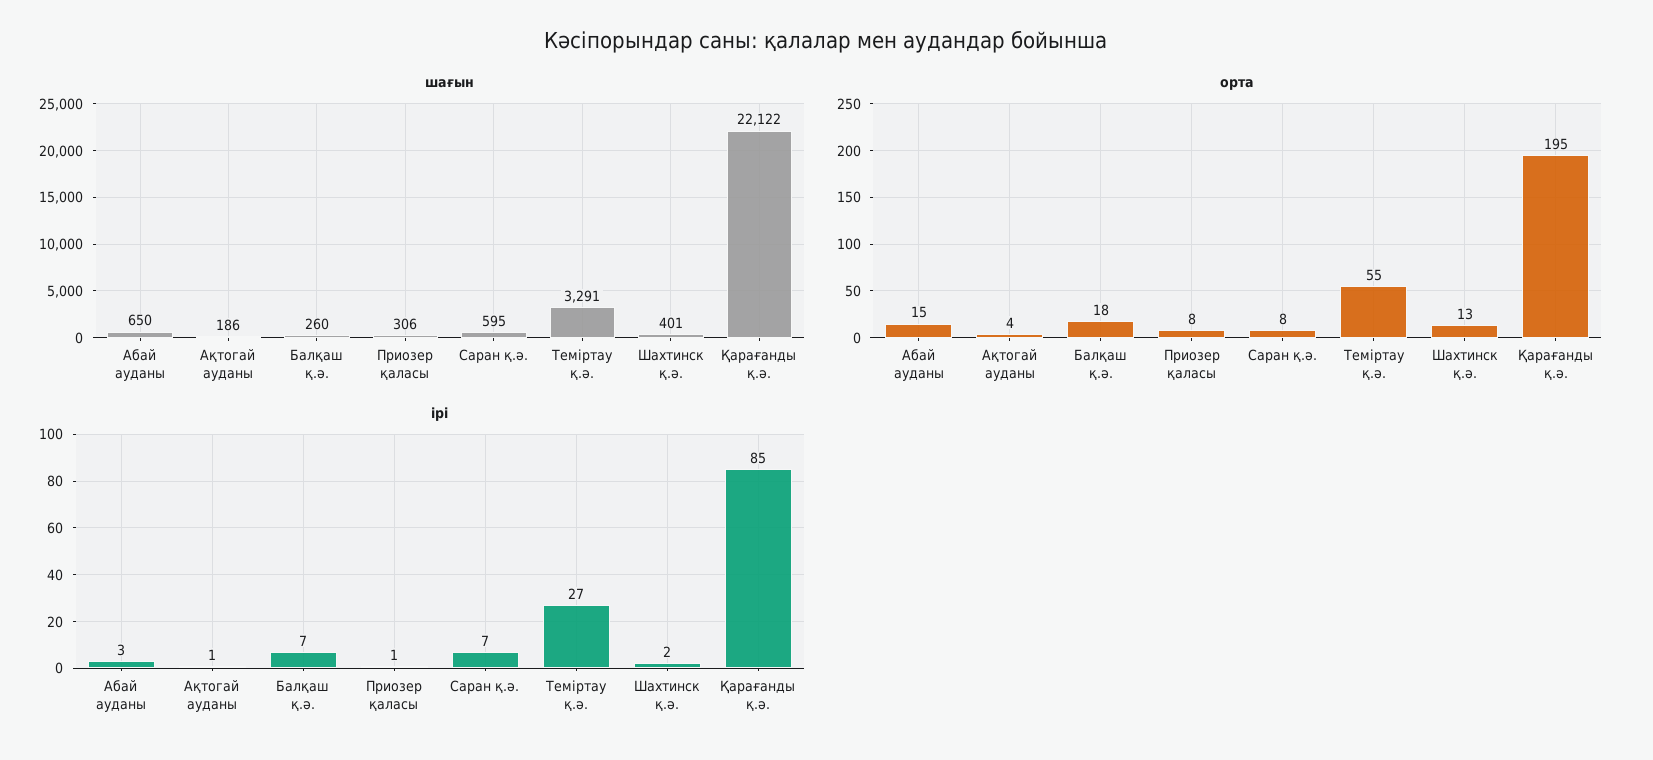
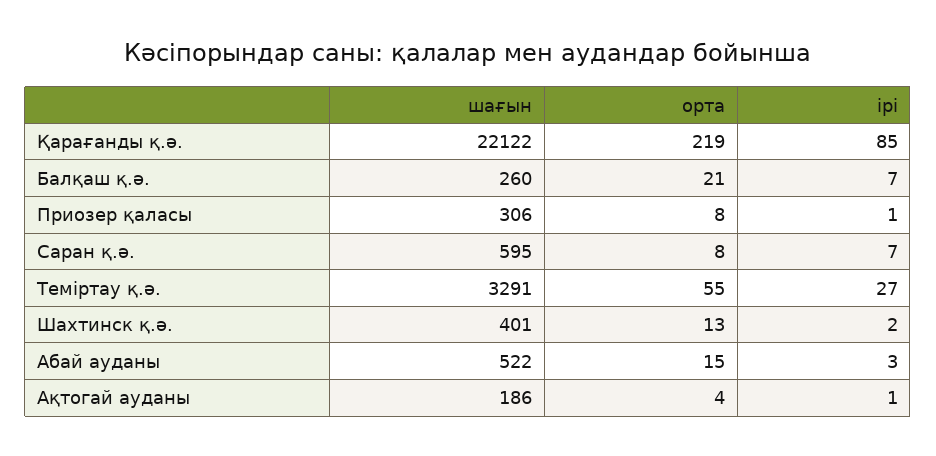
  {
    "шағын": {
-     "Абай ауданы": 650,
+     "Абай ауданы": 522,
      "Ақтогай ауданы": 186,
      "Балқаш қ.ә.": 260,
      "Приозер қаласы": 306,
      "Саран қ.ә.": 595,
      "Теміртау қ.ә.": 3291,
      "Шахтинск қ.ә.": 401,
      "Қарағанды қ.ә.": 22122
    },
    "орта": {
      "Абай ауданы": 15,
      "Ақтогай ауданы": 4,
-     "Балқаш қ.ә.": 18,
+     "Балқаш қ.ә.": 21,
      "Приозер қаласы": 8,
      "Саран қ.ә.": 8,
      "Теміртау қ.ә.": 55,
      "Шахтинск қ.ә.": 13,
-     "Қарағанды қ.ә.": 195
+     "Қарағанды қ.ә.": 219
    },
    "ірі": {
      "Абай ауданы": 3,
      "Ақтогай ауданы": 1,
      "Балқаш қ.ә.": 7,
      "Приозер қаласы": 1,
      "Саран қ.ә.": 7,
      "Теміртау қ.ә.": 27,
      "Шахтинск қ.ә.": 2,
      "Қарағанды қ.ә.": 85
    }
  }

